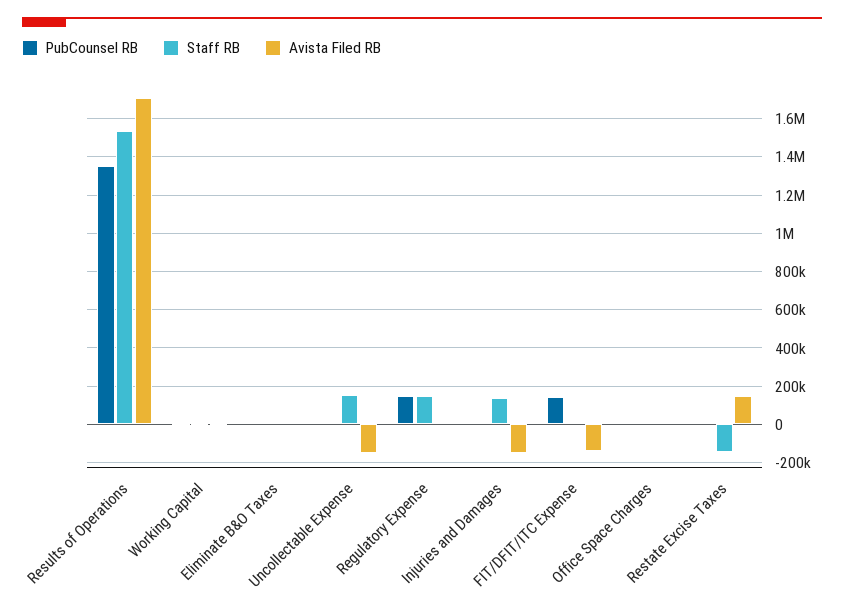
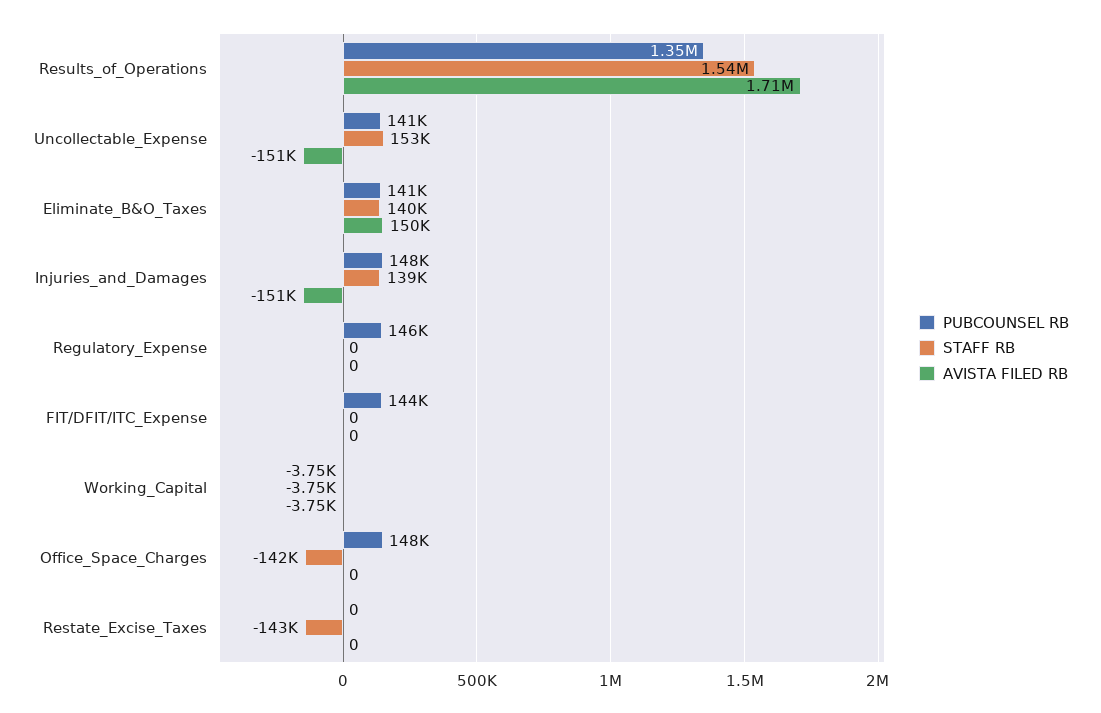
  {
    "PubCounsel RB": {
      "Results of Operations": 1350000,
      "Working Capital": -3750,
-     "Eliminate B&O Taxes": 0,
+     "Eliminate B&O Taxes": 141000,
-     "Uncollectable Expense": 0,
+     "Uncollectable Expense": 141000,
      "Regulatory Expense": 146000,
-     "Injuries and Damages": 0,
+     "Injuries and Damages": 148000,
      "FIT/DFIT/ITC Expense": 144000,
-     "Office Space Charges": 0,
+     "Office Space Charges": 148000,
      "Restate Excise Taxes": 0
    },
    "Staff RB": {
      "Results of Operations": 1540000,
      "Working Capital": -3750,
-     "Eliminate B&O Taxes": 0,
+     "Eliminate B&O Taxes": 140000,
      "Uncollectable Expense": 153000,
-     "Regulatory Expense": 150000,
+     "Regulatory Expense": 0,
      "Injuries and Damages": 139000,
      "FIT/DFIT/ITC Expense": 0,
-     "Office Space Charges": 0,
+     "Office Space Charges": -142000,
      "Restate Excise Taxes": -143000
    },
    "Avista Filed RB": {
      "Results of Operations": 1710000,
      "Working Capital": -3750,
-     "Eliminate B&O Taxes": 0,
+     "Eliminate B&O Taxes": 150000,
      "Uncollectable Expense": -151000,
      "Regulatory Expense": 0,
      "Injuries and Damages": -151000,
-     "FIT/DFIT/ITC Expense": -150000,
+     "FIT/DFIT/ITC Expense": 0,
      "Office Space Charges": 0,
-     "Restate Excise Taxes": 150000
+     "Restate Excise Taxes": 0
    }
  }

